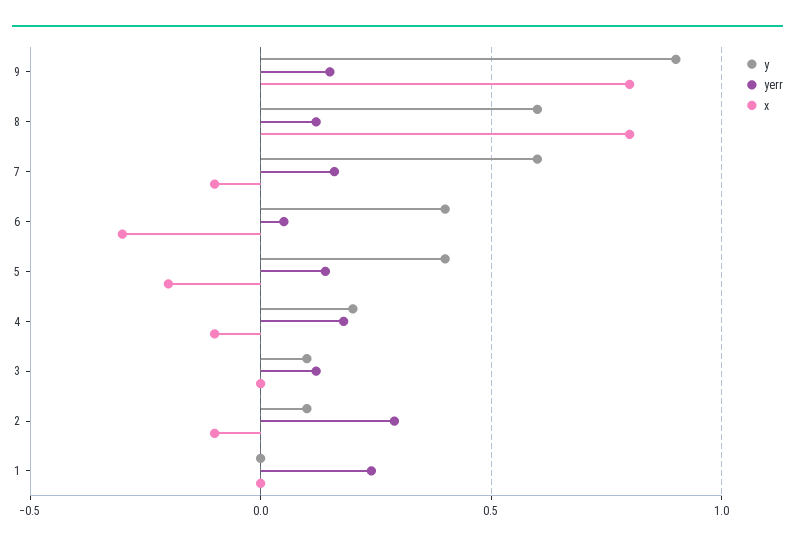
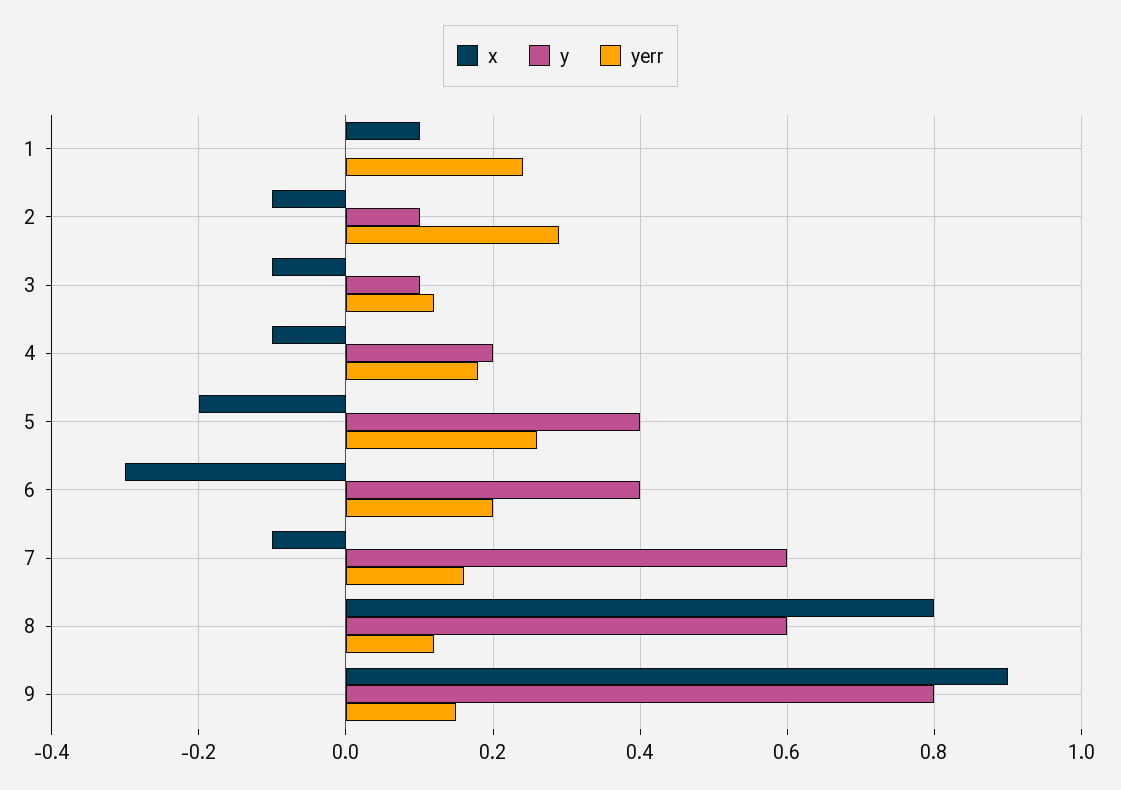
  {
    "y": {
-     "9": 0.9,
+     "9": 0.8,
      "8": 0.6,
      "7": 0.6,
      "6": 0.4,
      "5": 0.4,
      "4": 0.2,
      "3": 0.1,
      "2": 0.1,
      "1": 0
    },
    "yerr": {
      "9": 0.15,
      "8": 0.1,
      "7": 0.15,
-     "6": 0.05,
+     "6": 0.2,
-     "5": 0.15,
+     "5": 0.25,
      "4": 0.2,
      "3": 0.1,
      "2": 0.3,
      "1": 0.25
    },
    "x": {
-     "9": 0.8,
+     "9": 0.9,
      "8": 0.8,
      "7": -0.1,
      "6": -0.3,
      "5": -0.2,
      "4": -0.1,
-     "3": 0,
+     "3": -0.1,
      "2": -0.1,
-     "1": 0
+     "1": 0.1
    }
  }

